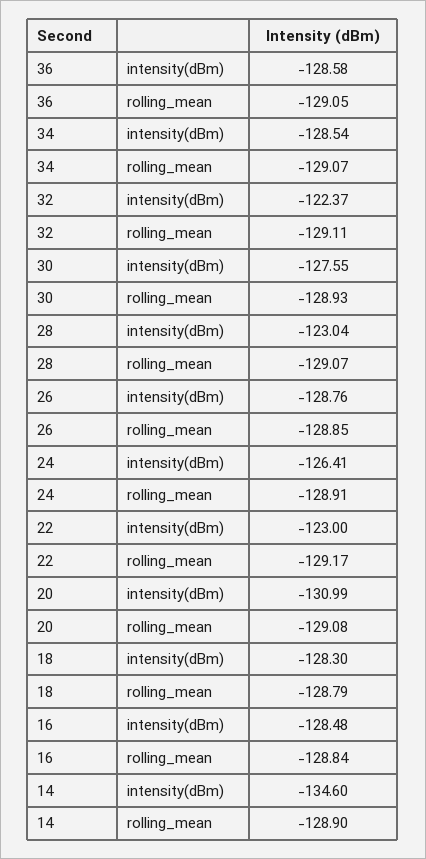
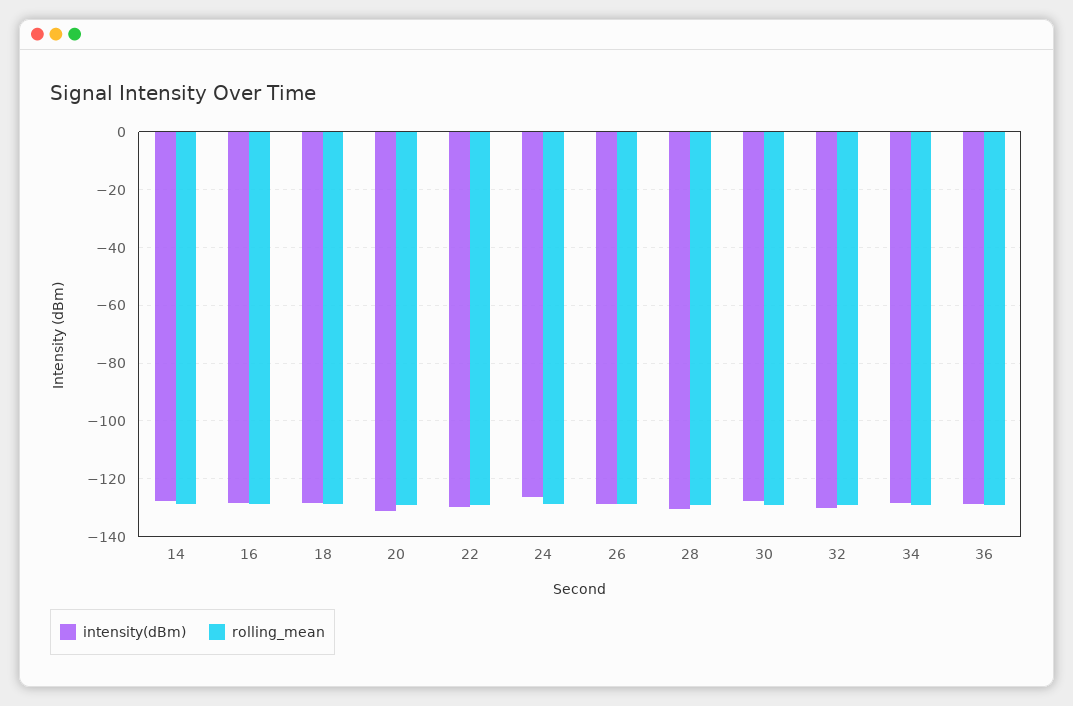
  {
    "intensity(dBm)": {
      "36": -128.58,
      "34": -128.54,
-     "32": -122.37,
+     "32": -130,
      "30": -127.55,
-     "28": -123.04,
+     "28": -130,
      "26": -128.76,
      "24": -126.41,
-     "22": -123,
+     "22": -130,
      "20": -130.99,
      "18": -128.3,
      "16": -128.48,
-     "14": -134.6
+     "14": -127.5
    },
    "rolling_mean": {
      "36": -129.05,
      "34": -129.07,
      "32": -129.11,
      "30": -128.93,
      "28": -129.07,
      "26": -128.85,
      "24": -128.91,
      "22": -129.17,
      "20": -129.08,
      "18": -128.79,
      "16": -128.84,
      "14": -128.9
    }
  }

